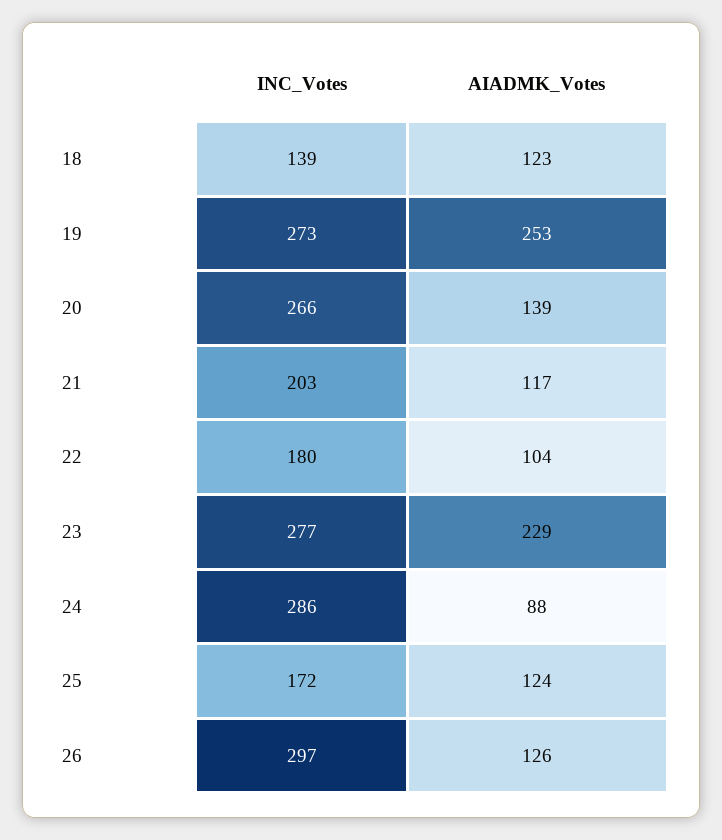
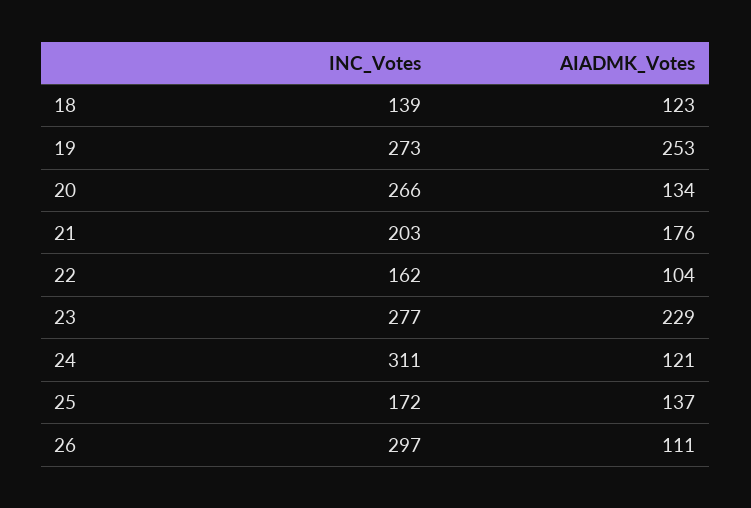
  {
    "INC_Votes": {
      "18": 139,
      "19": 273,
      "20": 266,
      "21": 203,
-     "22": 180,
+     "22": 162,
      "23": 277,
-     "24": 286,
+     "24": 311,
      "25": 172,
      "26": 297
    },
    "AIADMK_Votes": {
      "18": 123,
      "19": 253,
-     "20": 139,
+     "20": 134,
-     "21": 117,
+     "21": 176,
      "22": 104,
      "23": 229,
-     "24": 88,
+     "24": 121,
-     "25": 124,
+     "25": 137,
-     "26": 126
+     "26": 111
    }
  }

